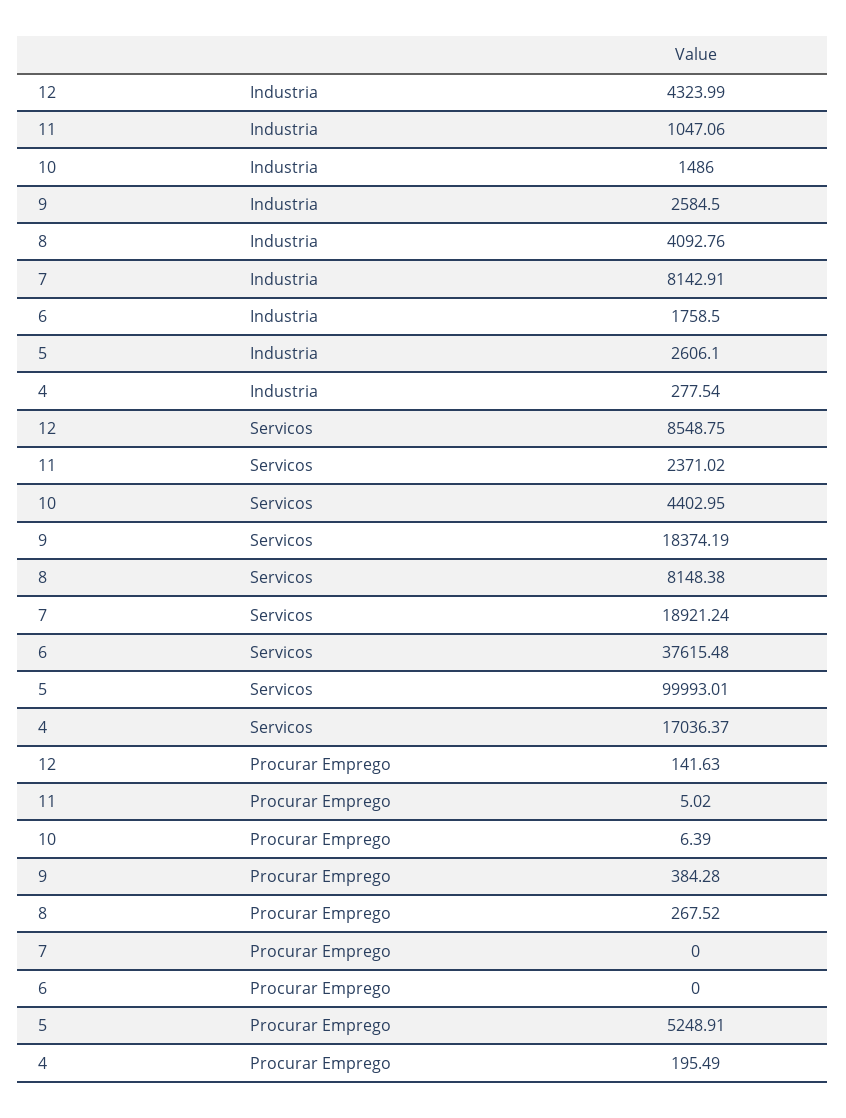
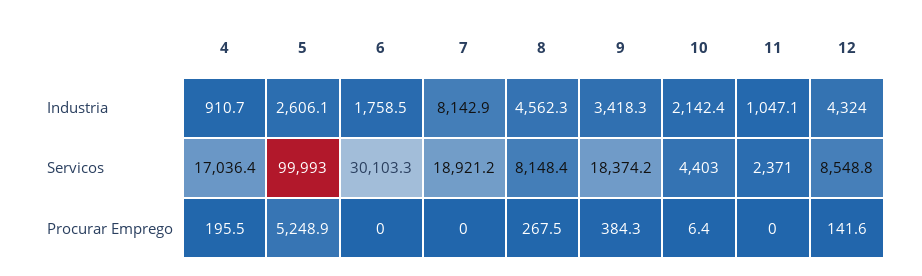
  {
    "12": {
      "Industria": 4323.99,
      "Servicos": 8548.75,
      "Procurar Emprego": 141.63
    },
    "11": {
      "Industria": 1047.06,
      "Servicos": 2371.02,
-     "Procurar Emprego": 5.02
+     "Procurar Emprego": 0
    },
    "10": {
-     "Industria": 1486,
+     "Industria": 2142.4,
      "Servicos": 4402.95,
      "Procurar Emprego": 6.39
    },
    "9": {
-     "Industria": 2584.5,
+     "Industria": 3418.3,
      "Servicos": 18374.19,
      "Procurar Emprego": 384.28
    },
    "8": {
-     "Industria": 4092.76,
+     "Industria": 4562.3,
      "Servicos": 8148.38,
      "Procurar Emprego": 267.52
    },
    "7": {
      "Industria": 8142.91,
      "Servicos": 18921.24,
      "Procurar Emprego": 0
    },
    "6": {
      "Industria": 1758.5,
-     "Servicos": 37615.48,
+     "Servicos": 30103.3,
      "Procurar Emprego": 0
    },
    "5": {
      "Industria": 2606.1,
      "Servicos": 99993.01,
      "Procurar Emprego": 5248.91
    },
    "4": {
-     "Industria": 277.54,
+     "Industria": 910.7,
      "Servicos": 17036.37,
      "Procurar Emprego": 195.49
    }
  }

